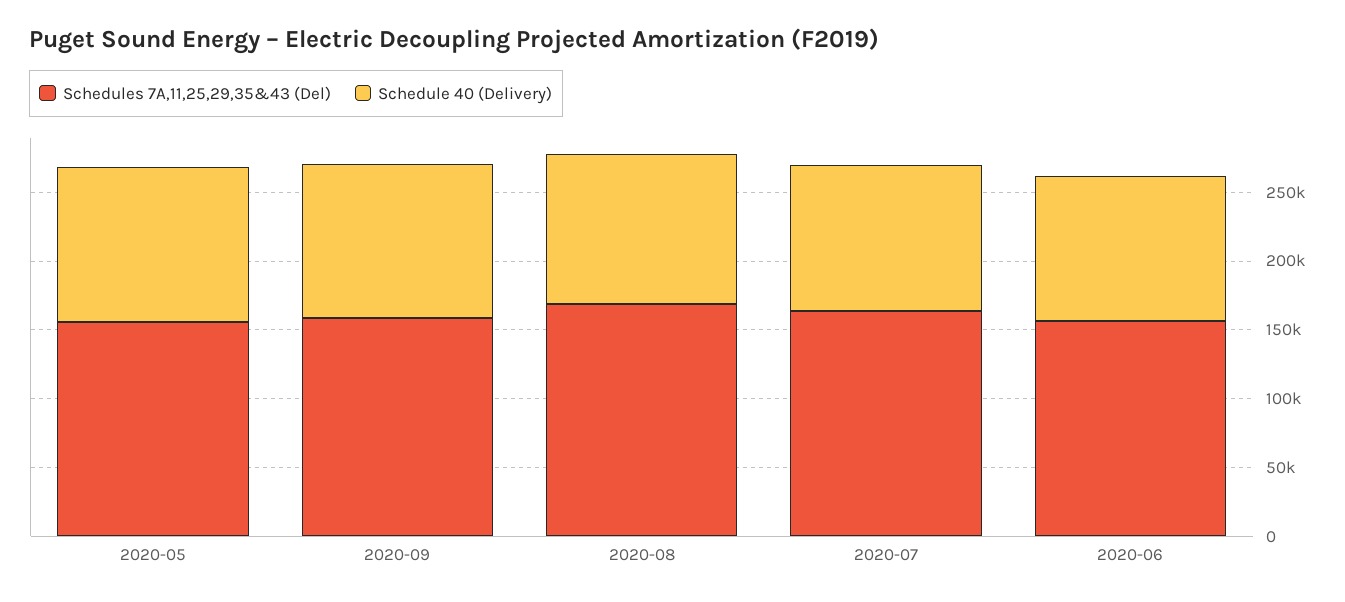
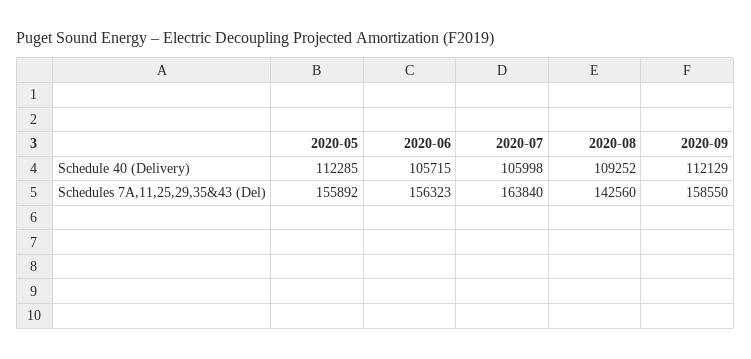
  {
    "Schedules 7A,11,25,29,35&43 (Del)": {
      "2020-05": 155892,
      "2020-09": 158550,
-     "2020-08": 170000,
+     "2020-08": 142560,
      "2020-07": 163840,
      "2020-06": 156323
    },
    "Schedule 40 (Delivery)": {
      "2020-05": 112285,
      "2020-09": 112129,
      "2020-08": 109252,
      "2020-07": 105998,
      "2020-06": 105715
    }
  }

